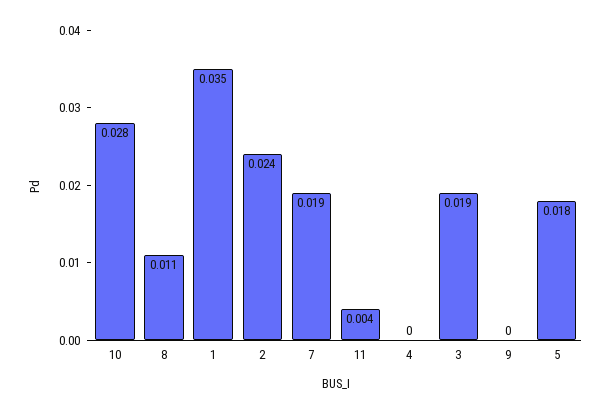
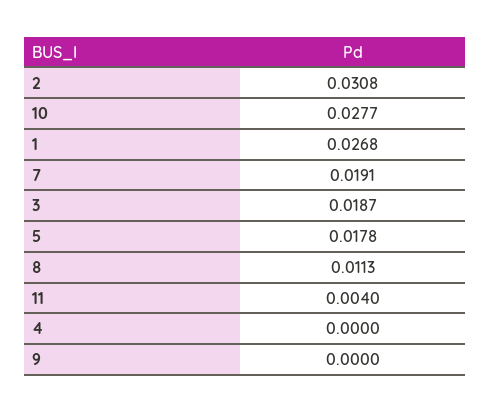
  {
    "10": 0.0277,
    "8": 0.0113,
-   "1": 0.035,
+   "1": 0.0268,
-   "2": 0.024,
+   "2": 0.0308,
    "7": 0.0191,
    "11": 0.004,
    "4": 0,
    "3": 0.0187,
    "9": 0,
    "5": 0.0178
  }

